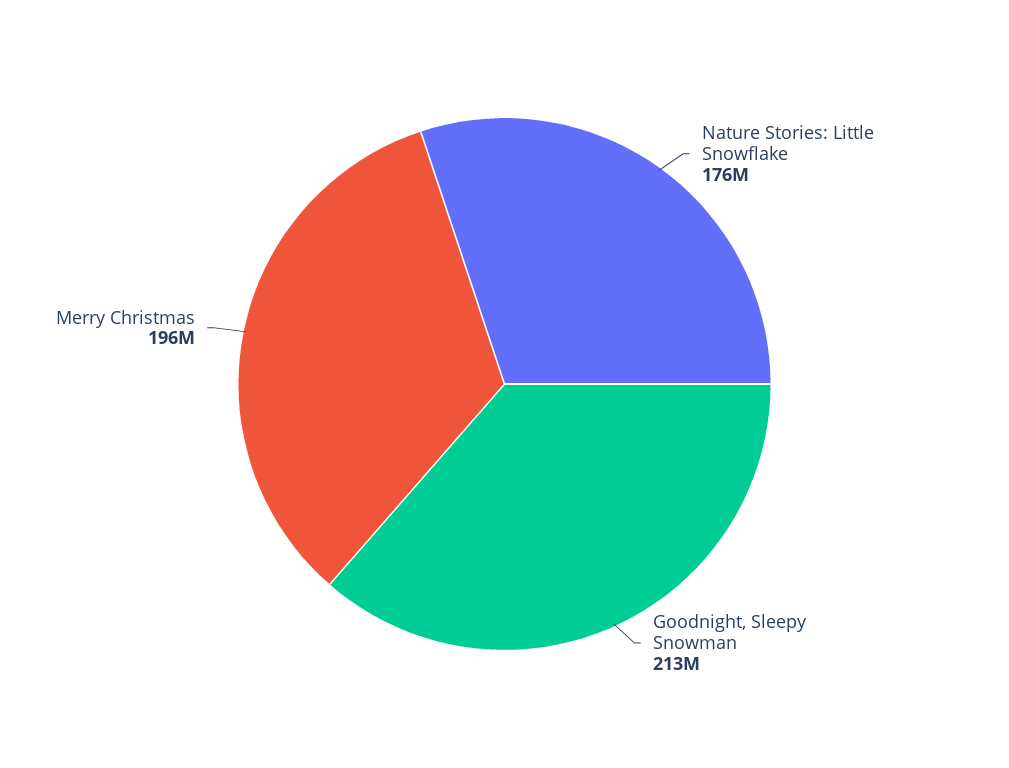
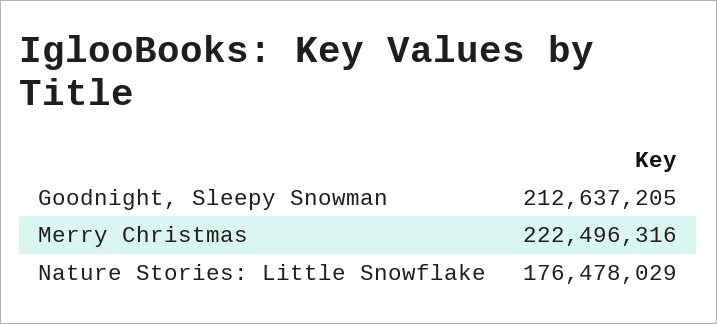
  {
    "Nature Stories: Little Snowflake": 176478029,
    "Goodnight, Sleepy Snowman": 212637205,
-   "Merry Christmas": 196000000
+   "Merry Christmas": 222496316
  }

